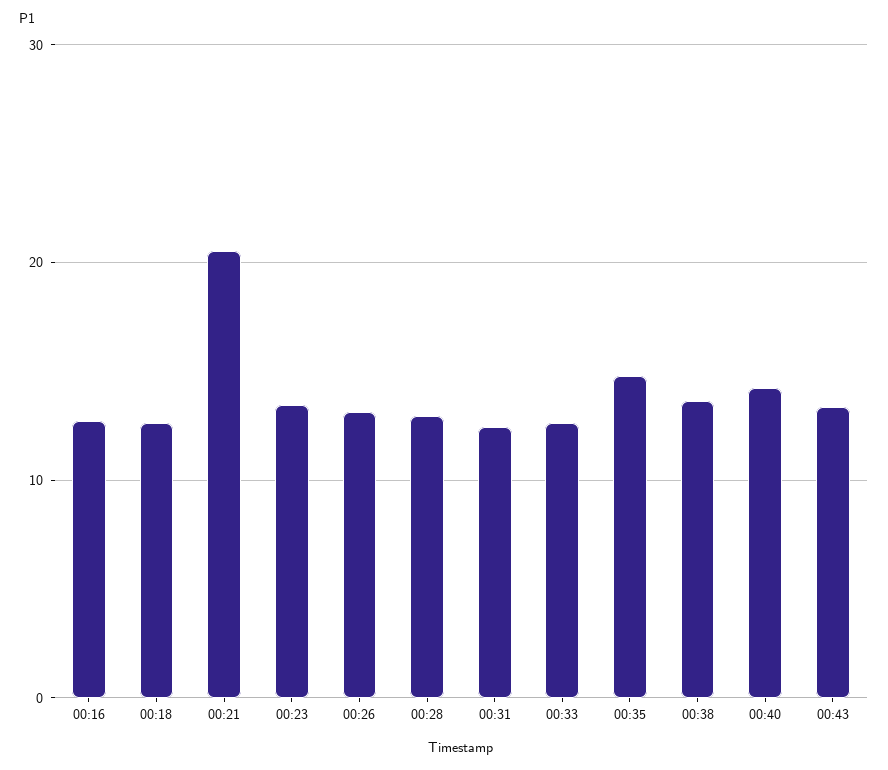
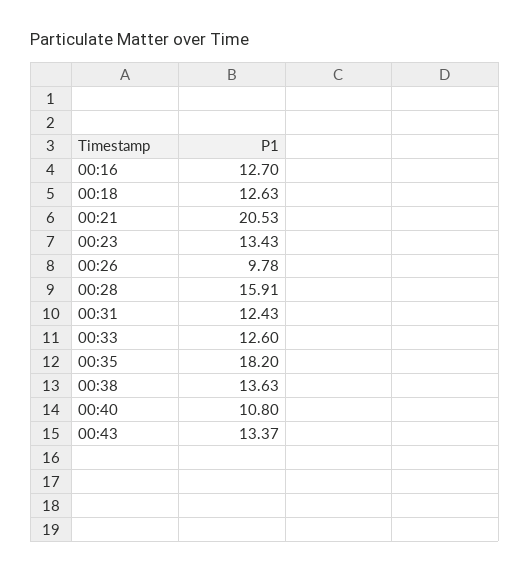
  {
    "00:16": 12.7,
    "00:18": 12.63,
    "00:21": 20.53,
    "00:23": 13.43,
-   "00:26": 13,
+   "00:26": 9.78,
-   "00:28": 13,
+   "00:28": 15.91,
    "00:31": 12.43,
    "00:33": 12.6,
-   "00:35": 15,
+   "00:35": 18.2,
    "00:38": 13.63,
-   "00:40": 14,
+   "00:40": 10.8,
    "00:43": 13.37
  }

